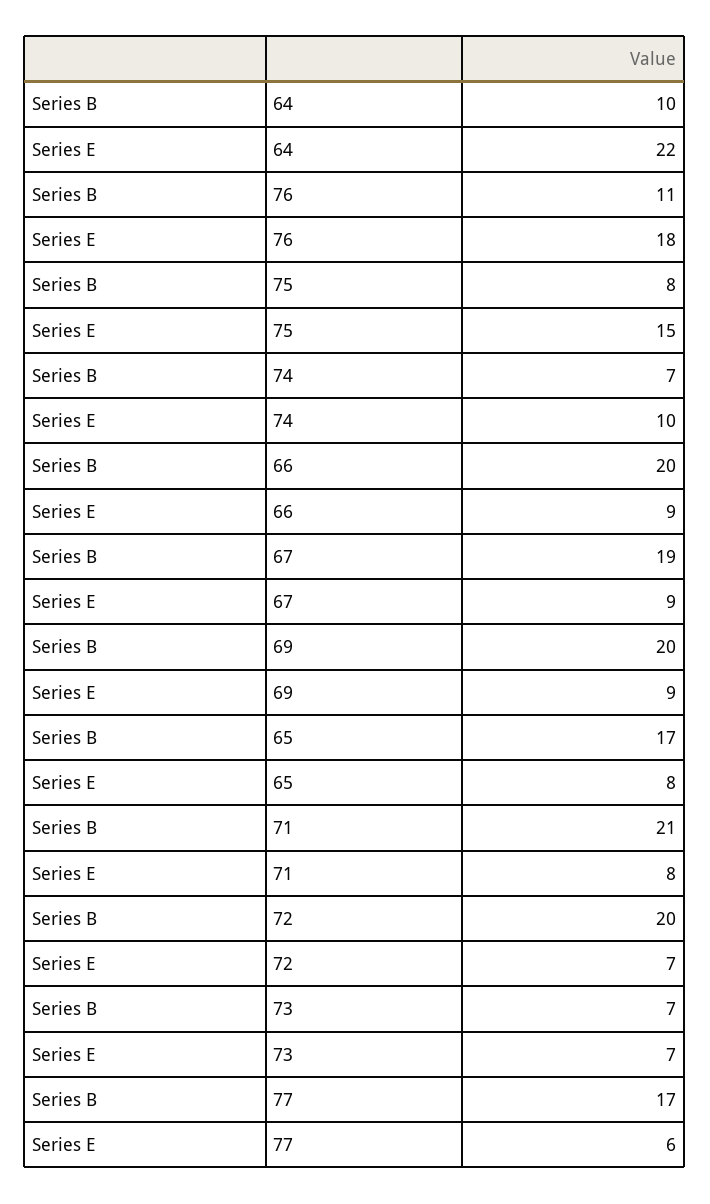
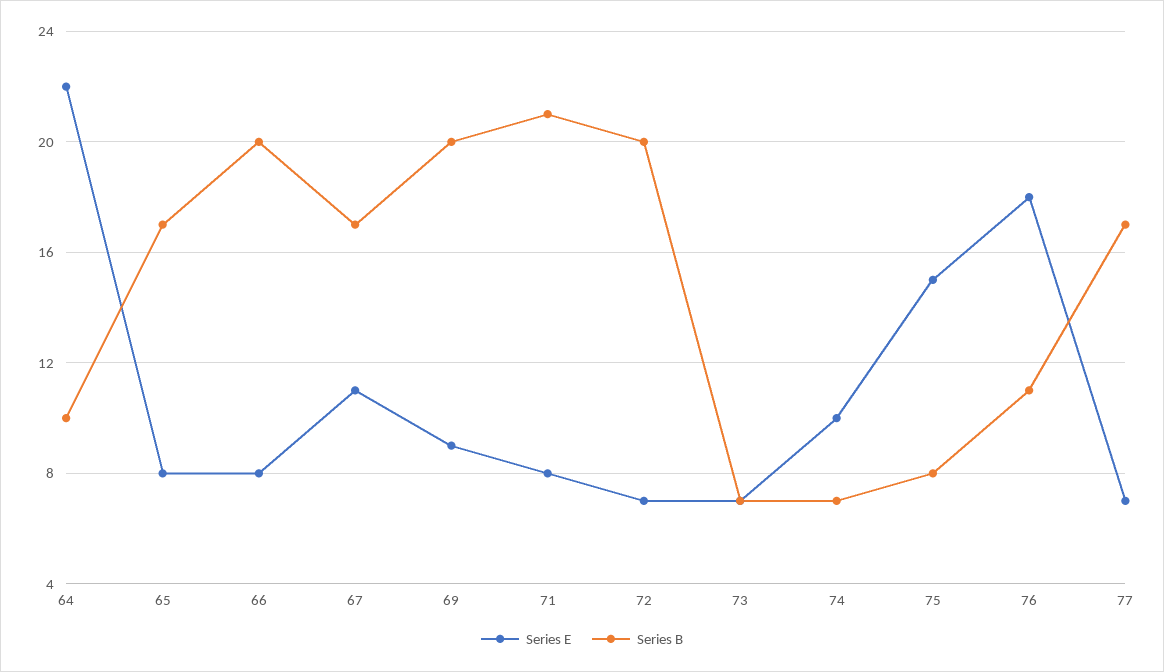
  {
    "Series B": {
      "64": 10,
      "76": 11,
      "75": 8,
      "74": 7,
      "66": 20,
-     "67": 19,
+     "67": 17,
      "69": 20,
      "65": 17,
      "71": 21,
      "72": 20,
      "73": 7,
      "77": 17
    },
    "Series E": {
      "64": 22,
      "76": 18,
      "75": 15,
      "74": 10,
-     "66": 9,
+     "66": 8,
-     "67": 9,
+     "67": 11,
      "69": 9,
      "65": 8,
      "71": 8,
      "72": 7,
      "73": 7,
-     "77": 6
+     "77": 7
    }
  }

